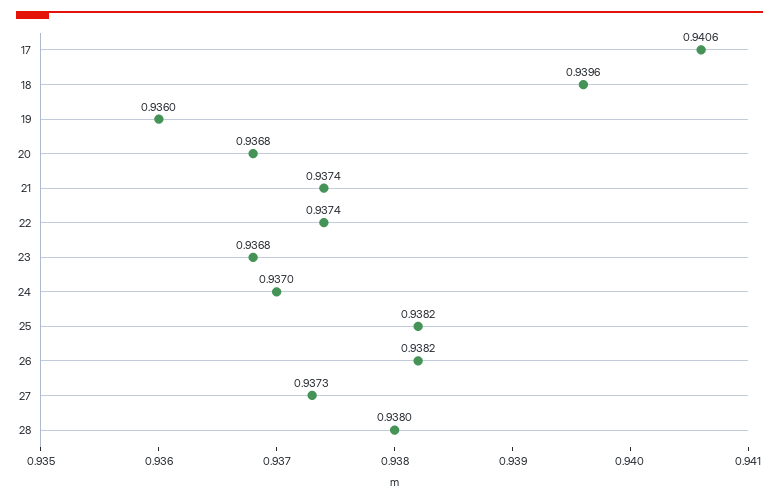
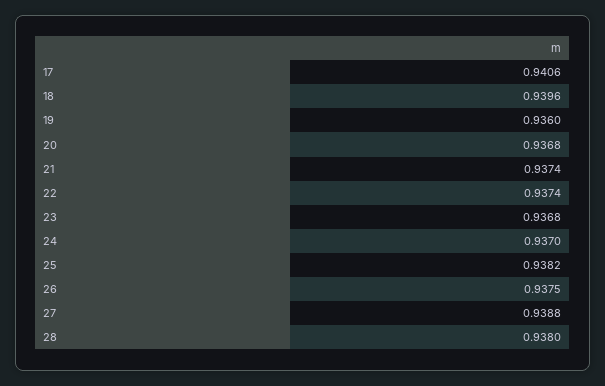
  {
    "17": 0.9406,
    "18": 0.9396,
    "19": 0.936,
    "20": 0.9368,
    "21": 0.9374,
    "22": 0.9374,
    "23": 0.9368,
    "24": 0.937,
    "25": 0.9382,
-   "26": 0.9382,
+   "26": 0.9375,
-   "27": 0.9373,
+   "27": 0.9388,
    "28": 0.938
  }

